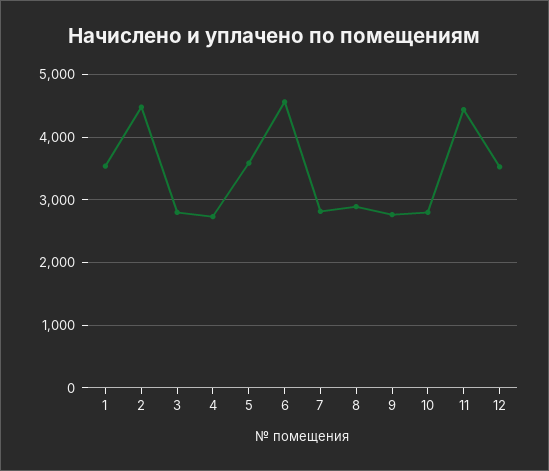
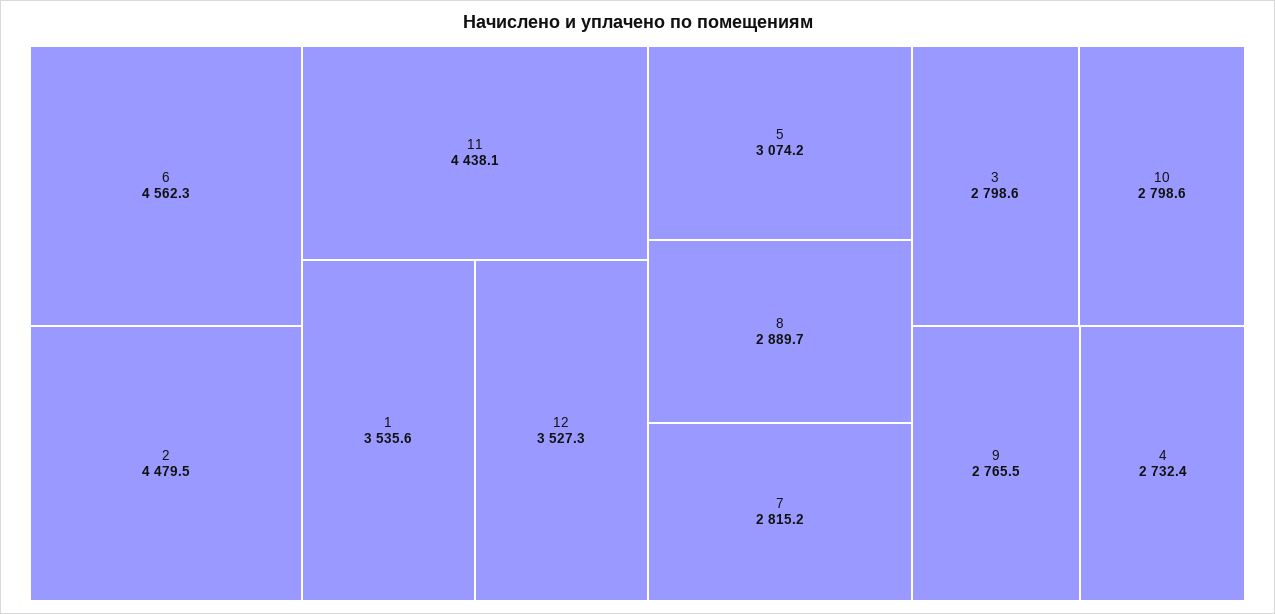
  {
    "1": 3535.6,
    "2": 4479.5,
    "3": 2798.6,
    "4": 2732.4,
-   "5": 3600,
+   "5": 3074.2,
    "6": 4562.3,
    "7": 2815.2,
    "8": 2889.7,
    "9": 2765.5,
    "10": 2798.6,
    "11": 4438.1,
    "12": 3527.3
  }

